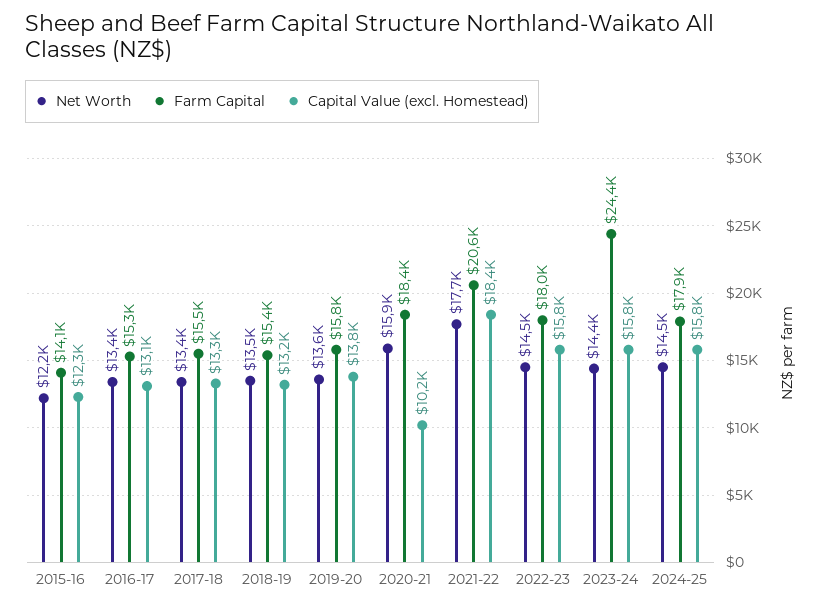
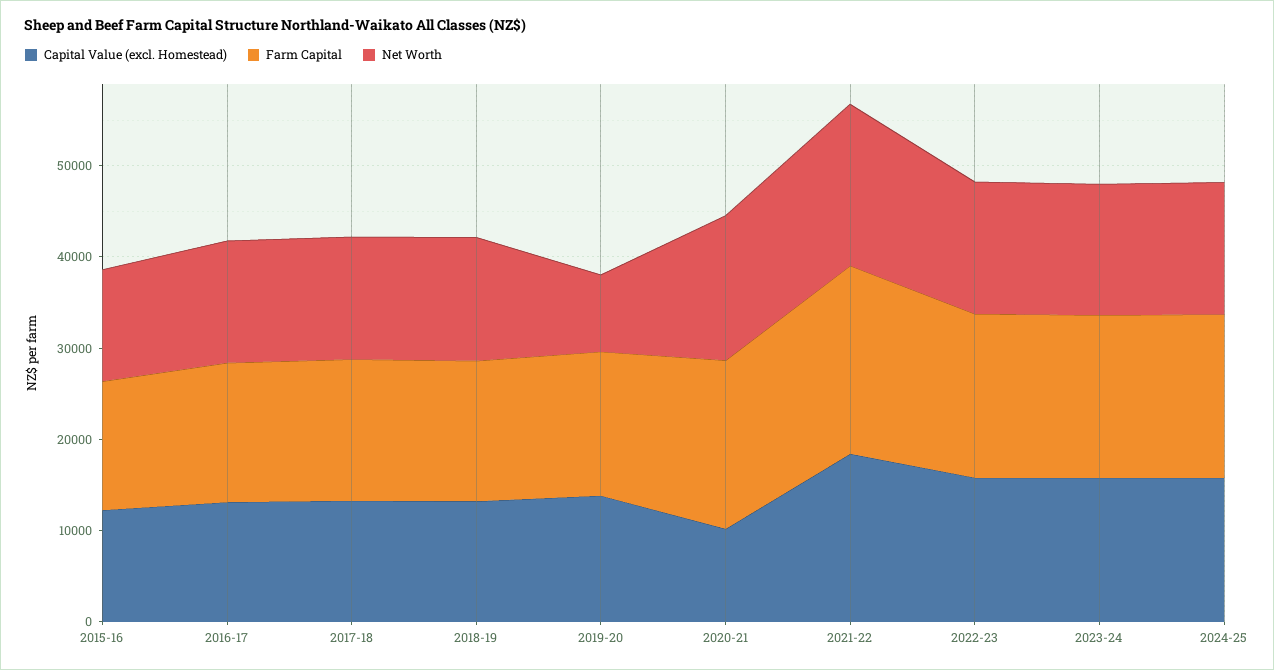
  {
    "Net Worth": {
      "2015-16": 12200,
      "2016-17": 13400,
      "2017-18": 13400,
      "2018-19": 13500,
-     "2019-20": 13600,
+     "2019-20": 8000,
      "2020-21": 15900,
      "2021-22": 17700,
      "2022-23": 14500,
      "2023-24": 14400,
      "2024-25": 14500
    },
    "Farm Capital": {
      "2015-16": 14100,
      "2016-17": 15300,
      "2017-18": 15500,
      "2018-19": 15400,
      "2019-20": 15800,
      "2020-21": 18400,
      "2021-22": 20600,
      "2022-23": 18000,
-     "2023-24": 24400,
+     "2023-24": 18000,
      "2024-25": 17900
    },
    "Capital Value (excl. Homestead)": {
      "2015-16": 12300,
      "2016-17": 13100,
      "2017-18": 13300,
      "2018-19": 13200,
      "2019-20": 13800,
      "2020-21": 10200,
      "2021-22": 18400,
      "2022-23": 15800,
      "2023-24": 15800,
      "2024-25": 15800
    }
  }

